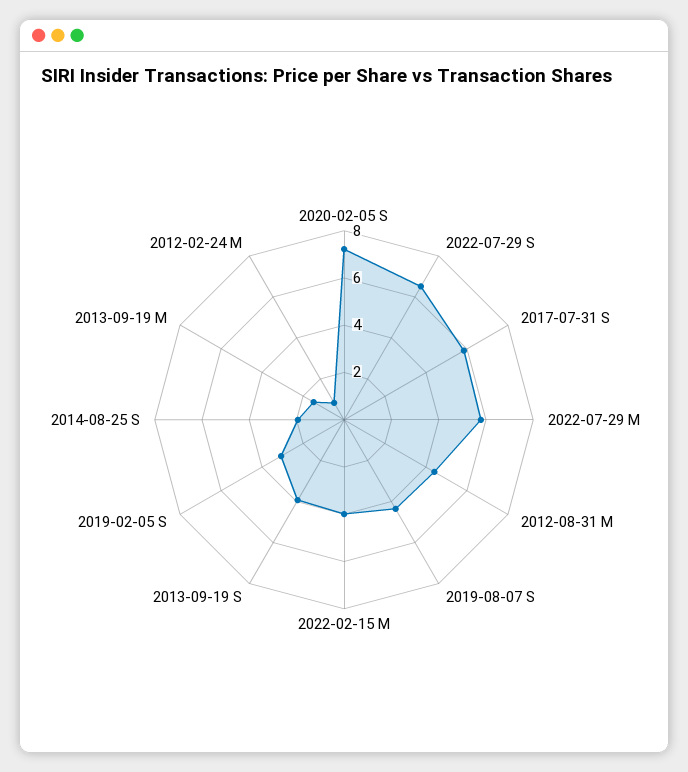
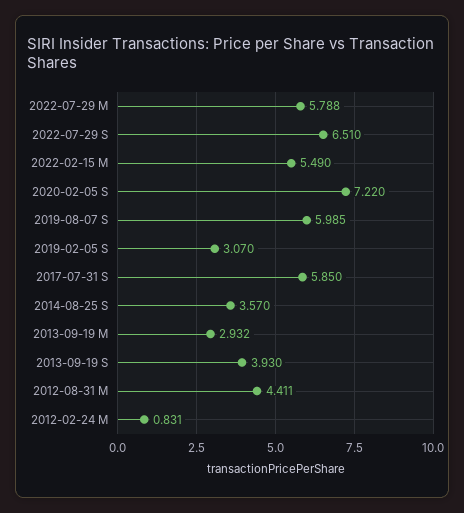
  {
    "2020-02-05 S": 7.22,
    "2022-07-29 S": 6.51,
    "2017-07-31 S": 5.85,
    "2022-07-29 M": 5.788,
    "2012-08-31 M": 4.411,
-   "2019-08-07 S": 4.5,
+   "2019-08-07 S": 5.985,
-   "2022-02-15 M": 4,
+   "2022-02-15 M": 5.49,
    "2013-09-19 S": 3.93,
    "2019-02-05 S": 3.07,
-   "2014-08-25 S": 2,
+   "2014-08-25 S": 3.57,
-   "2013-09-19 M": 1.5,
+   "2013-09-19 M": 2.932,
    "2012-02-24 M": 0.831
  }

